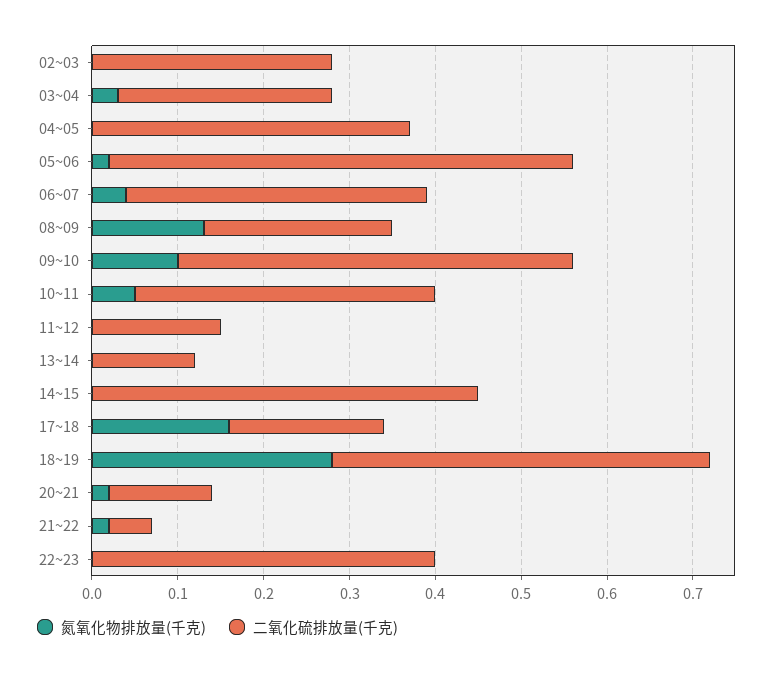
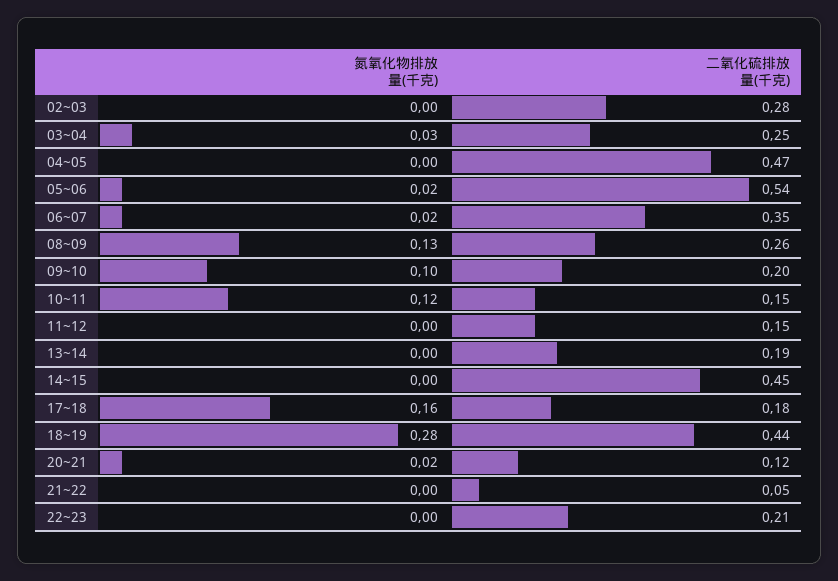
  {
    "氮氧化物排放量(千克)": {
      "02~03": 0,
      "03~04": 0.03,
      "04~05": 0,
      "05~06": 0.02,
-     "06~07": 0.04,
+     "06~07": 0.02,
      "08~09": 0.13,
      "09~10": 0.1,
-     "10~11": 0.05,
+     "10~11": 0.12,
      "11~12": 0,
      "13~14": 0,
      "14~15": 0,
      "17~18": 0.16,
      "18~19": 0.28,
      "20~21": 0.02,
-     "21~22": 0.02,
+     "21~22": 0,
      "22~23": 0
    },
    "二氧化硫排放量(千克)": {
      "02~03": 0.28,
      "03~04": 0.25,
-     "04~05": 0.37,
+     "04~05": 0.47,
      "05~06": 0.54,
      "06~07": 0.35,
-     "08~09": 0.22,
+     "08~09": 0.26,
-     "09~10": 0.46,
+     "09~10": 0.2,
-     "10~11": 0.35,
+     "10~11": 0.15,
      "11~12": 0.15,
-     "13~14": 0.12,
+     "13~14": 0.19,
      "14~15": 0.45,
      "17~18": 0.18,
      "18~19": 0.44,
      "20~21": 0.12,
      "21~22": 0.05,
-     "22~23": 0.4
+     "22~23": 0.21
    }
  }

